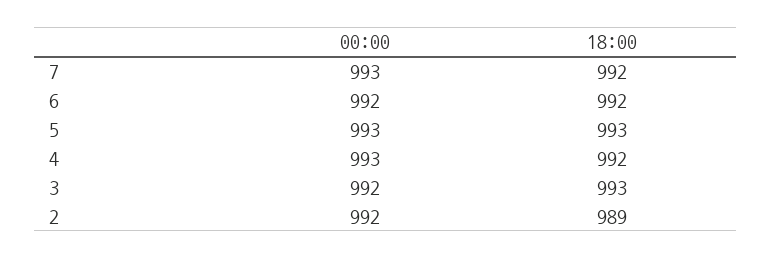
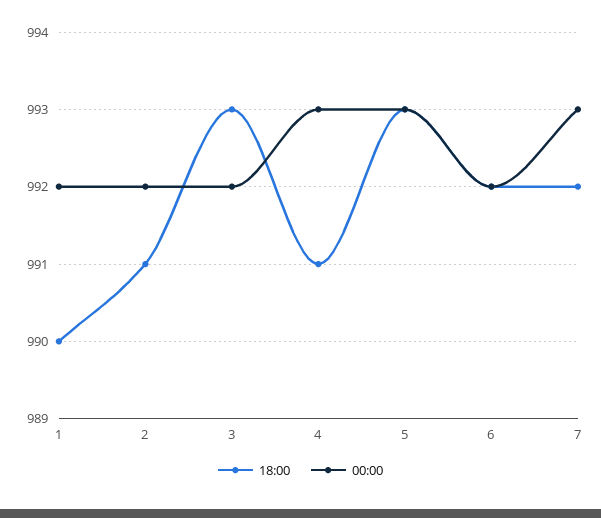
  {
    "00:00": {
      "7": 993,
      "6": 992,
      "5": 993,
      "4": 993,
      "3": 992,
-     "2": 992
+     "2": 992,
+     "1": 992
    },
    "18:00": {
      "7": 992,
      "6": 992,
      "5": 993,
-     "4": 992,
+     "4": 991,
      "3": 993,
-     "2": 989
+     "2": 991,
+     "1": 990
    }
  }

